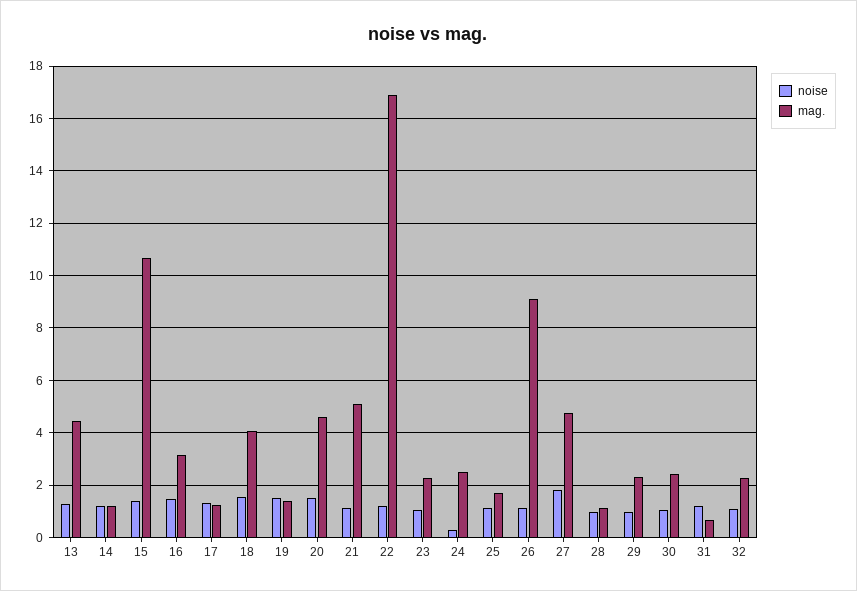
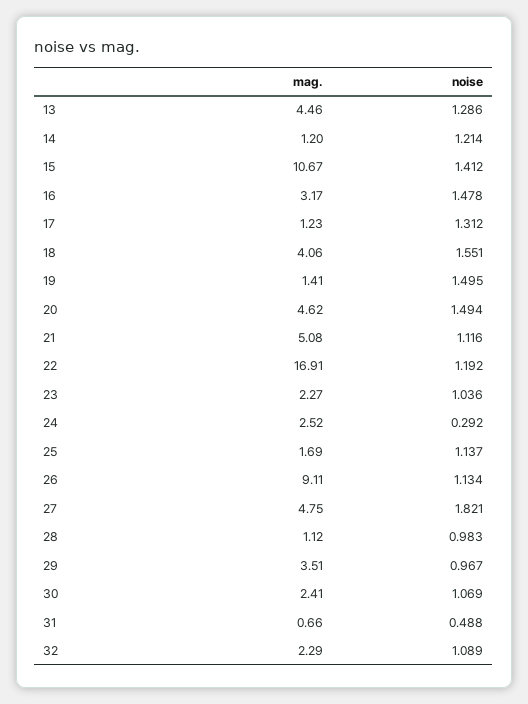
  {
    "noise": {
      "13": 1.286,
      "14": 1.214,
      "15": 1.412,
      "16": 1.478,
      "17": 1.312,
      "18": 1.551,
      "19": 1.495,
      "20": 1.494,
      "21": 1.116,
      "22": 1.192,
      "23": 1.036,
      "24": 0.292,
      "25": 1.137,
      "26": 1.134,
      "27": 1.821,
      "28": 0.983,
      "29": 0.967,
      "30": 1.069,
-     "31": 1.25,
+     "31": 0.488,
      "32": 1.089
    },
    "mag.": {
      "13": 4.46,
      "14": 1.2,
      "15": 10.67,
      "16": 3.17,
      "17": 1.23,
      "18": 4.06,
      "19": 1.41,
      "20": 4.62,
      "21": 5.08,
      "22": 16.91,
      "23": 2.27,
      "24": 2.52,
      "25": 1.69,
      "26": 9.11,
      "27": 4.75,
      "28": 1.12,
-     "29": 2.25,
+     "29": 3.51,
      "30": 2.41,
      "31": 0.66,
      "32": 2.29
    }
  }

